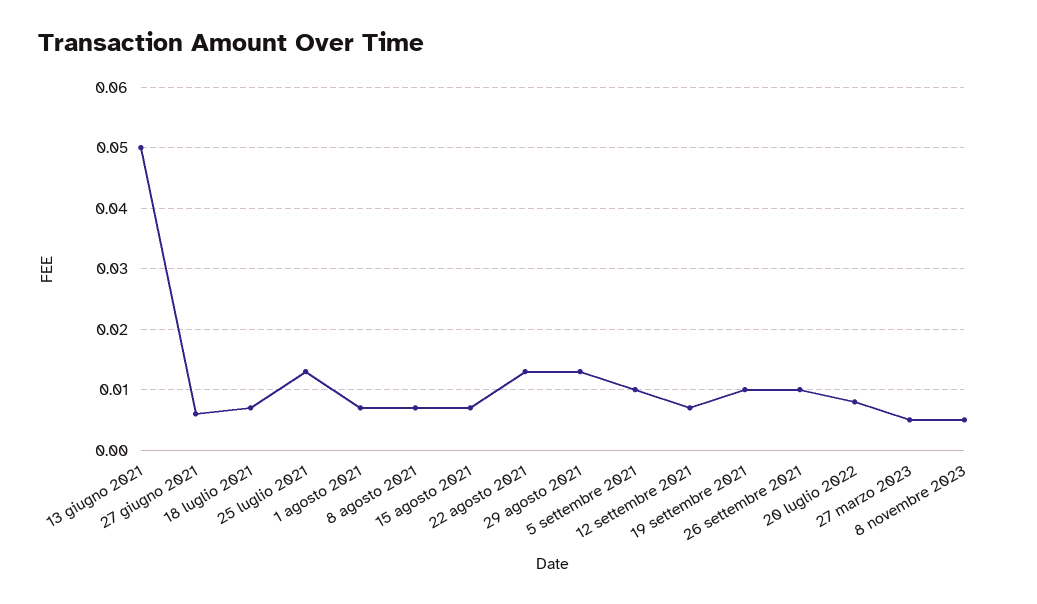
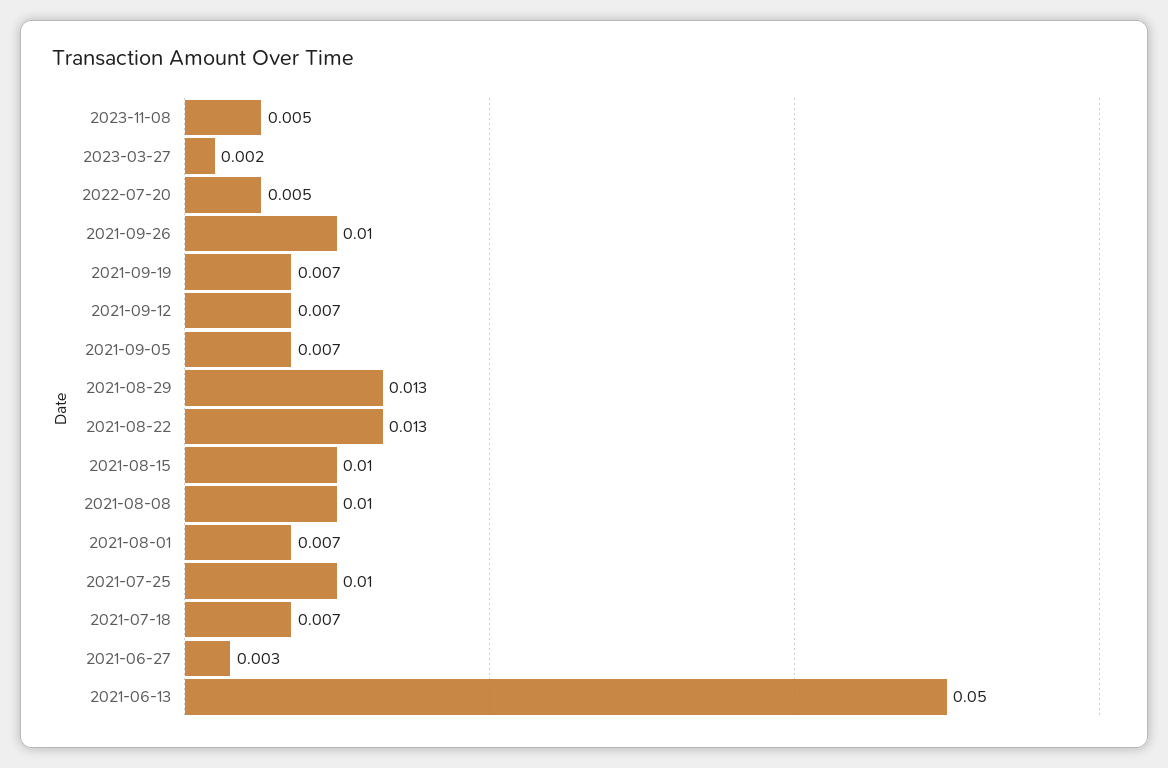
  {
    "13 giugno 2021": 0.05,
-   "27 giugno 2021": 0.006,
+   "27 giugno 2021": 0.003,
    "18 luglio 2021": 0.007,
-   "25 luglio 2021": 0.013,
+   "25 luglio 2021": 0.01,
    "1 agosto 2021": 0.007,
-   "8 agosto 2021": 0.007,
+   "8 agosto 2021": 0.01,
-   "15 agosto 2021": 0.007,
+   "15 agosto 2021": 0.01,
    "22 agosto 2021": 0.013,
    "29 agosto 2021": 0.013,
-   "5 settembre 2021": 0.01,
+   "5 settembre 2021": 0.007,
    "12 settembre 2021": 0.007,
-   "19 settembre 2021": 0.01,
+   "19 settembre 2021": 0.007,
    "26 settembre 2021": 0.01,
-   "20 luglio 2022": 0.008,
+   "20 luglio 2022": 0.005,
-   "27 marzo 2023": 0.005,
+   "27 marzo 2023": 0.002,
    "8 novembre 2023": 0.005
  }

